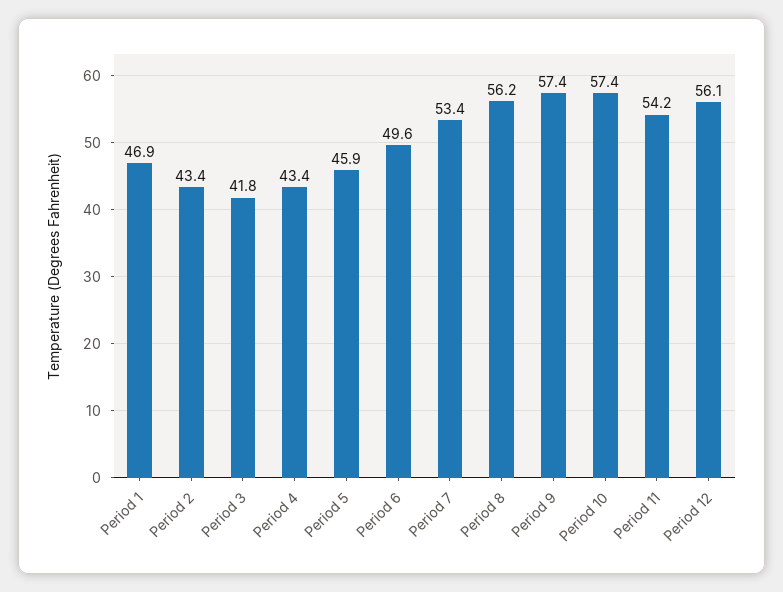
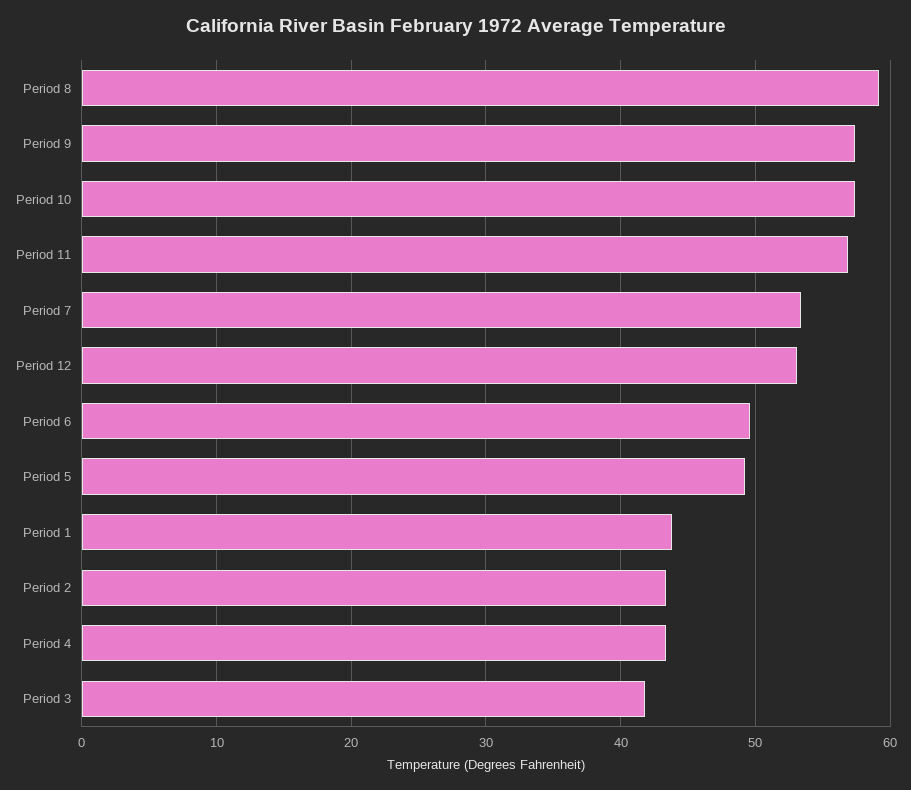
  {
-   "Period 1": 46.9,
+   "Period 1": 44,
    "Period 2": 43.4,
    "Period 3": 41.8,
    "Period 4": 43.4,
-   "Period 5": 45.9,
+   "Period 5": 49,
    "Period 6": 49.6,
    "Period 7": 53.4,
-   "Period 8": 56.2,
+   "Period 8": 59,
    "Period 9": 57.4,
    "Period 10": 57.4,
-   "Period 11": 54.2,
+   "Period 11": 57,
-   "Period 12": 56.1
+   "Period 12": 53
  }

